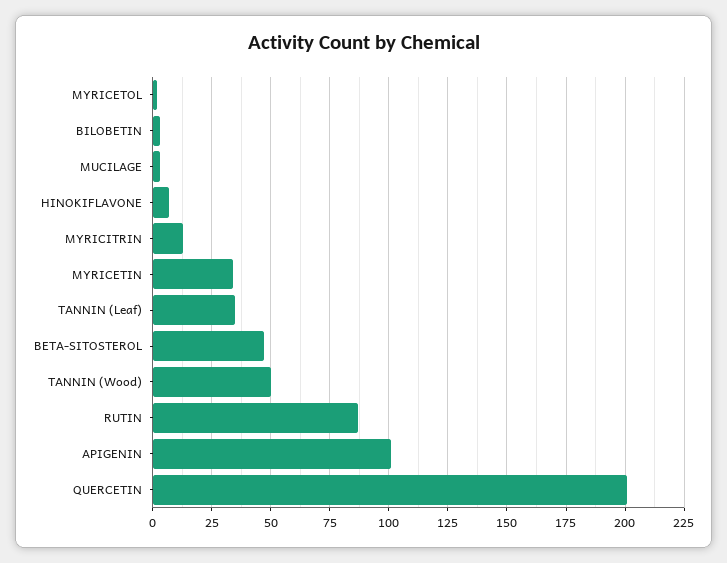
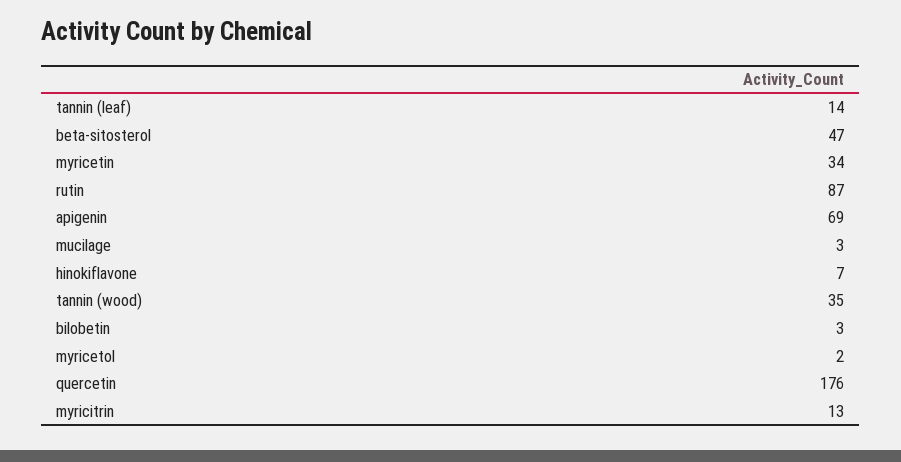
  {
    "MYRICETOL": 2,
    "BILOBETIN": 3,
    "MUCILAGE": 3,
    "HINOKIFLAVONE": 7,
    "MYRICITRIN": 13,
    "MYRICETIN": 34,
-   "TANNIN (Leaf)": 35,
+   "TANNIN (Leaf)": 14,
    "BETA-SITOSTEROL": 47,
-   "TANNIN (Wood)": 50,
+   "TANNIN (Wood)": 35,
    "RUTIN": 87,
-   "APIGENIN": 100,
+   "APIGENIN": 69,
-   "QUERCETIN": 200
+   "QUERCETIN": 176
  }

